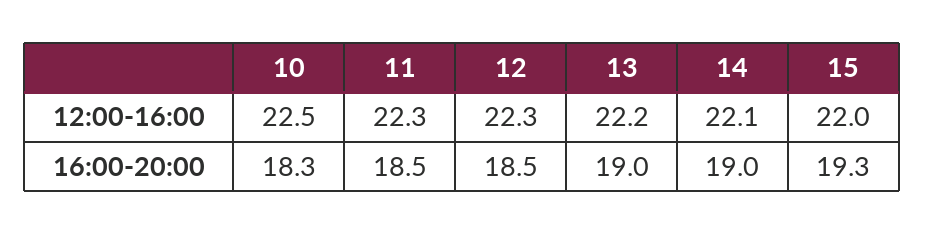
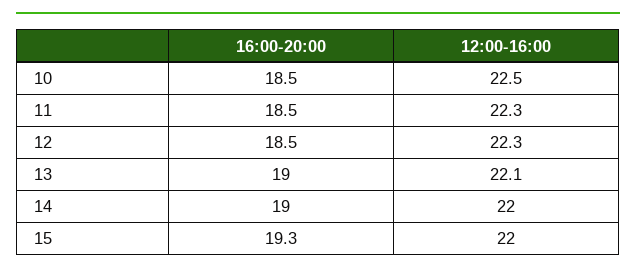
  {
    "10": {
      "12:00-16:00": 22.5,
-     "16:00-20:00": 18.3
+     "16:00-20:00": 18.5
    },
    "11": {
      "12:00-16:00": 22.3,
      "16:00-20:00": 18.5
    },
    "12": {
      "12:00-16:00": 22.3,
      "16:00-20:00": 18.5
    },
    "13": {
-     "12:00-16:00": 22.2,
+     "12:00-16:00": 22.1,
      "16:00-20:00": 19
    },
    "14": {
-     "12:00-16:00": 22.1,
+     "12:00-16:00": 22,
      "16:00-20:00": 19
    },
    "15": {
      "12:00-16:00": 22,
      "16:00-20:00": 19.3
    }
  }

